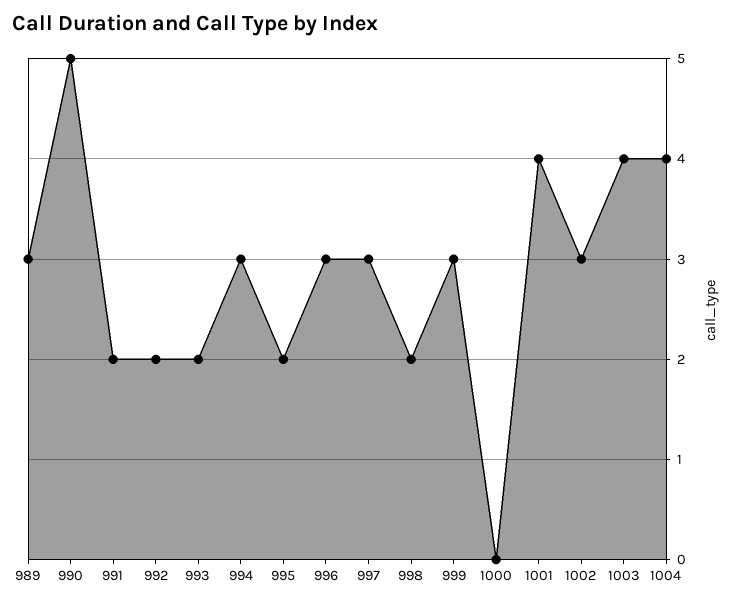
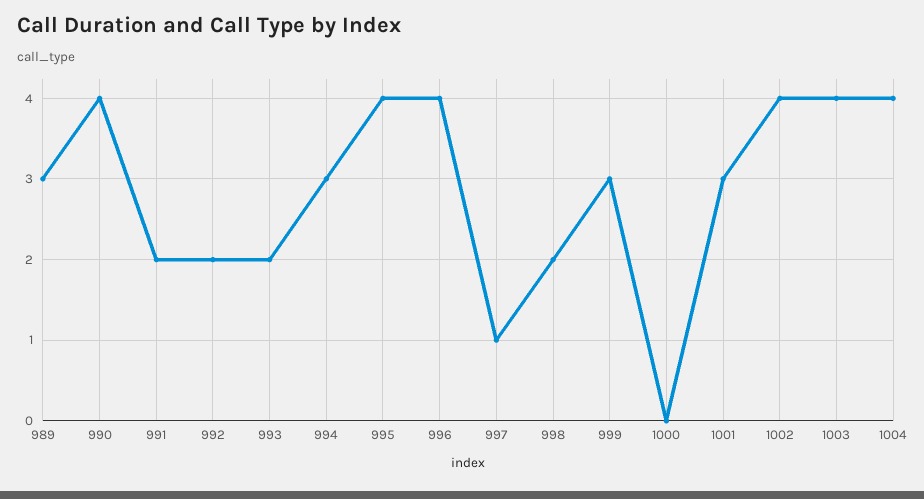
  {
    "989": 3,
-   "990": 5,
+   "990": 4,
    "991": 2,
    "992": 2,
    "993": 2,
    "994": 3,
-   "995": 2,
+   "995": 4,
-   "996": 3,
+   "996": 4,
-   "997": 3,
+   "997": 1,
    "998": 2,
    "999": 3,
    "1000": 0,
-   "1001": 4,
+   "1001": 3,
-   "1002": 3,
+   "1002": 4,
    "1003": 4,
    "1004": 4
  }

